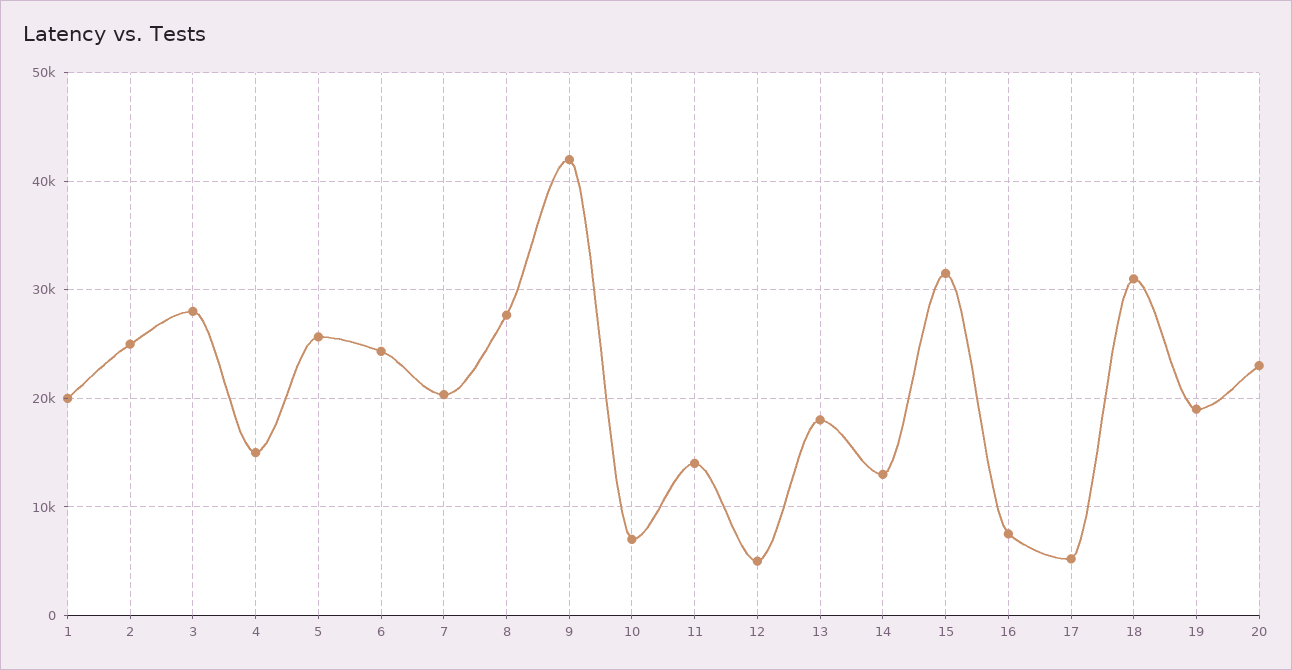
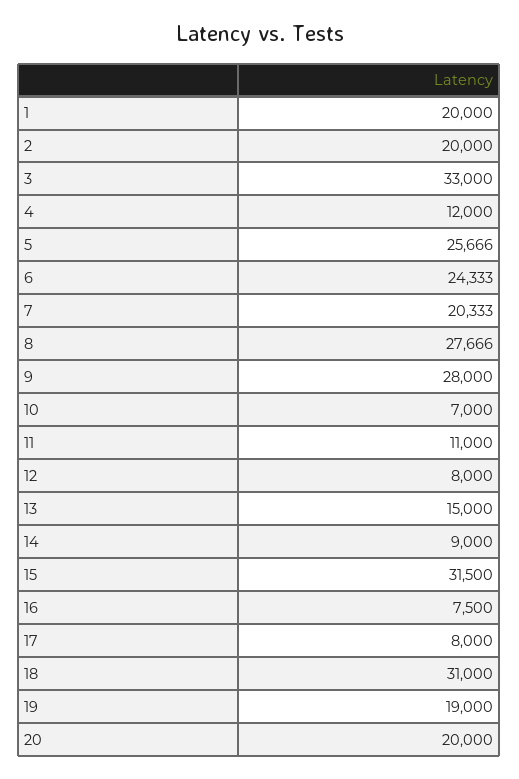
  {
    "1": 20000,
-   "2": 25000,
+   "2": 20000,
-   "3": 28000,
+   "3": 33000,
-   "4": 15000,
+   "4": 12000,
    "5": 25666,
    "6": 24333,
    "7": 20333,
    "8": 27666,
-   "9": 42000,
+   "9": 28000,
    "10": 7000,
-   "11": 14000,
+   "11": 11000,
-   "12": 5000,
+   "12": 8000,
-   "13": 18000,
+   "13": 15000,
-   "14": 13000,
+   "14": 9000,
    "15": 31500,
    "16": 7500,
-   "17": 5000,
+   "17": 8000,
    "18": 31000,
    "19": 19000,
-   "20": 23000
+   "20": 20000
  }

